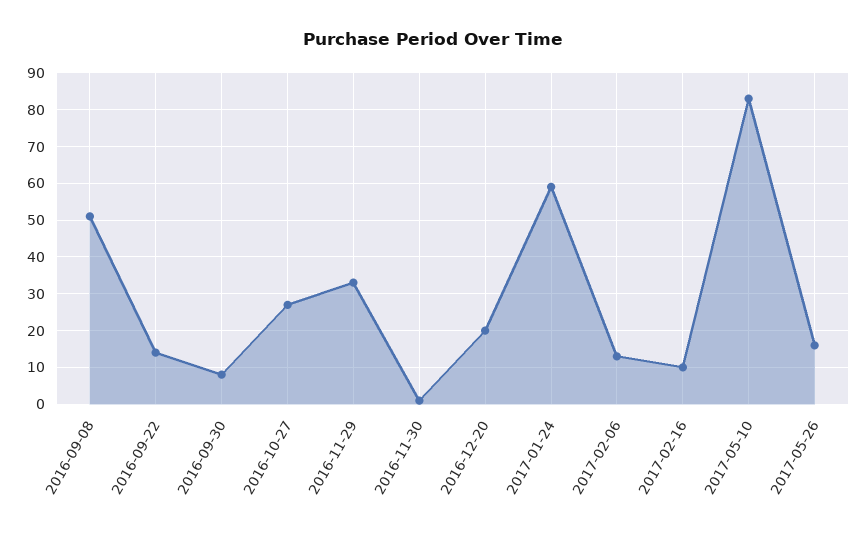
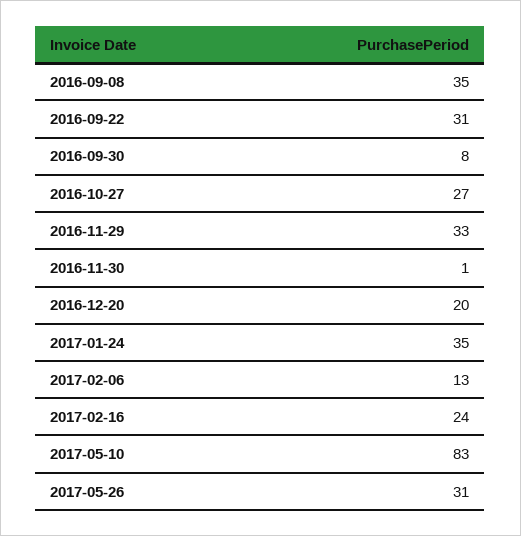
  {
-   "2016-09-08": 50,
+   "2016-09-08": 35,
-   "2016-09-22": 15,
+   "2016-09-22": 31,
    "2016-09-30": 8,
    "2016-10-27": 27,
    "2016-11-29": 33,
    "2016-11-30": 1,
    "2016-12-20": 20,
-   "2017-01-24": 60,
+   "2017-01-24": 35,
    "2017-02-06": 13,
-   "2017-02-16": 10,
+   "2017-02-16": 24,
    "2017-05-10": 83,
-   "2017-05-26": 15
+   "2017-05-26": 31
  }

